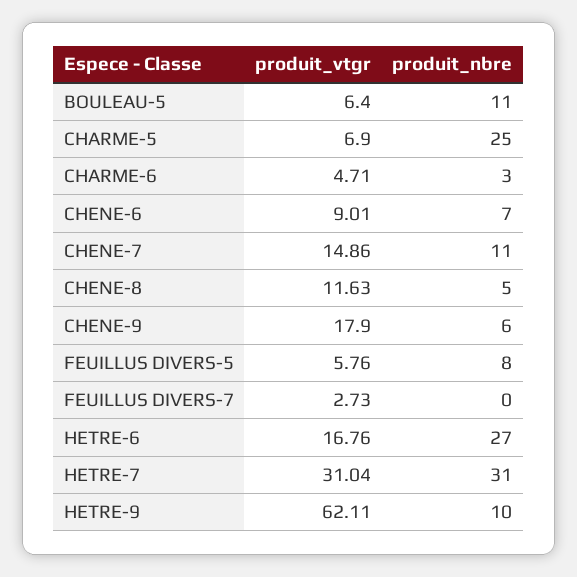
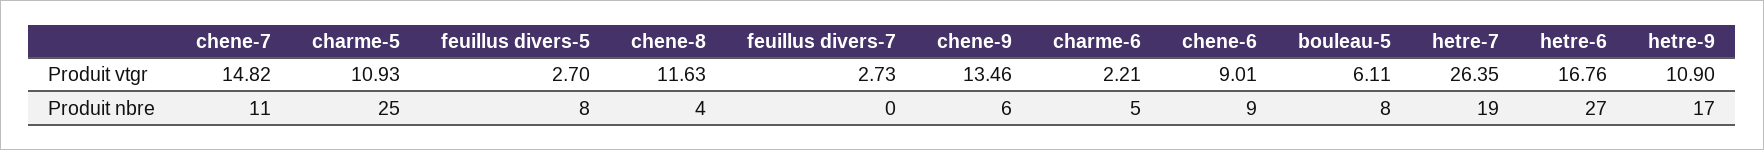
  {
    "produit_vtgr": {
-     "BOULEAU-5": 6.4,
+     "BOULEAU-5": 6.11,
-     "CHARME-5": 6.9,
+     "CHARME-5": 10.93,
-     "CHARME-6": 4.71,
+     "CHARME-6": 2.21,
      "CHENE-6": 9.01,
-     "CHENE-7": 14.86,
+     "CHENE-7": 14.82,
      "CHENE-8": 11.63,
-     "CHENE-9": 17.9,
+     "CHENE-9": 13.46,
-     "FEUILLUS DIVERS-5": 5.76,
+     "FEUILLUS DIVERS-5": 2.7,
      "FEUILLUS DIVERS-7": 2.73,
      "HETRE-6": 16.76,
-     "HETRE-7": 31.04,
+     "HETRE-7": 26.35,
-     "HETRE-9": 62.11
+     "HETRE-9": 10.9
    },
    "produit_nbre": {
-     "BOULEAU-5": 11,
+     "BOULEAU-5": 8,
      "CHARME-5": 25,
-     "CHARME-6": 3,
+     "CHARME-6": 5,
-     "CHENE-6": 7,
+     "CHENE-6": 9,
      "CHENE-7": 11,
-     "CHENE-8": 5,
+     "CHENE-8": 4,
      "CHENE-9": 6,
      "FEUILLUS DIVERS-5": 8,
      "FEUILLUS DIVERS-7": 0,
      "HETRE-6": 27,
-     "HETRE-7": 31,
+     "HETRE-7": 19,
-     "HETRE-9": 10
+     "HETRE-9": 17
    }
  }

